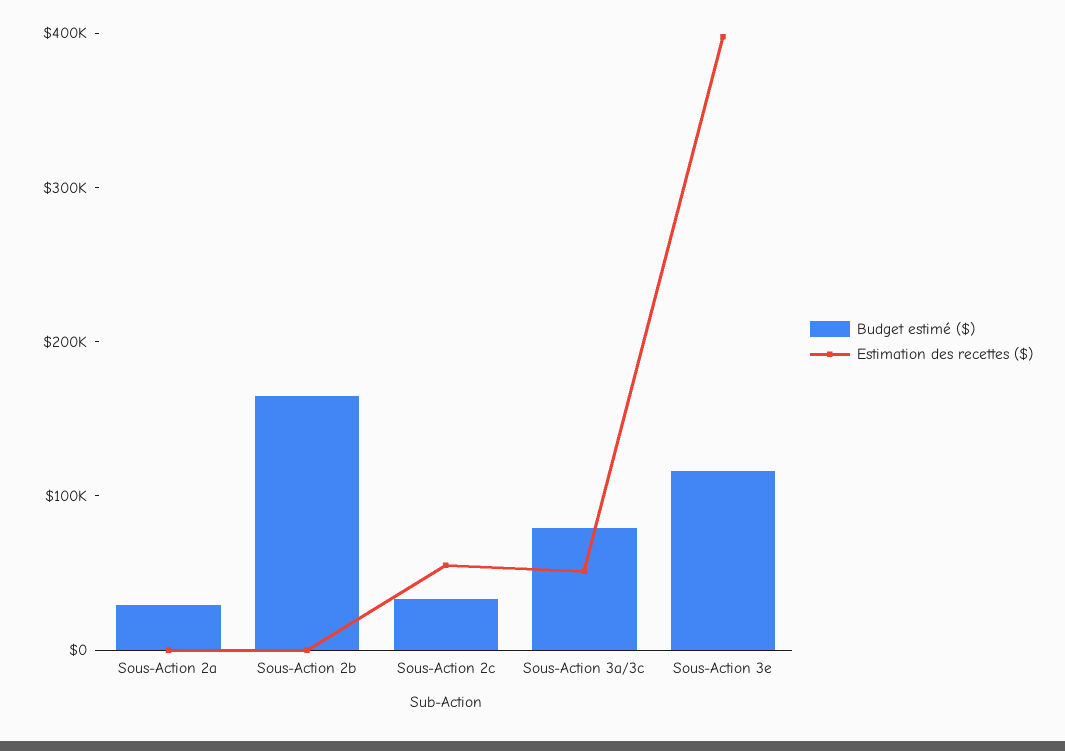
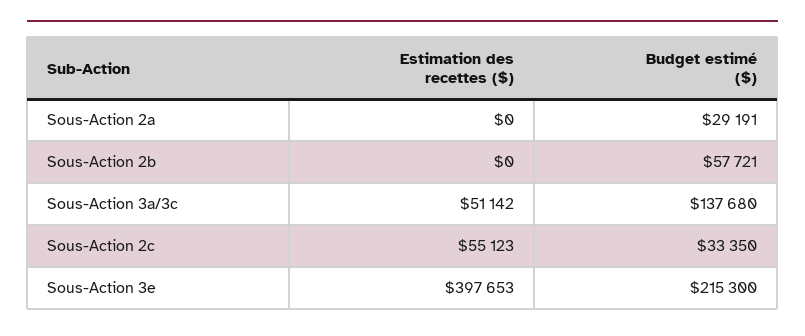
  {
    "Budget estimé ($)": {
      "Sous-Action 2a": 29191,
-     "Sous-Action 2b": 160000,
+     "Sous-Action 2b": 57721,
      "Sous-Action 2c": 33350,
-     "Sous-Action 3a/3c": 80000,
+     "Sous-Action 3a/3c": 137680,
-     "Sous-Action 3e": 120000
+     "Sous-Action 3e": 215300
    },
    "Estimation des recettes ($)": {
      "Sous-Action 2a": 0,
      "Sous-Action 2b": 0,
      "Sous-Action 2c": 55123,
      "Sous-Action 3a/3c": 51142,
      "Sous-Action 3e": 397653
    }
  }

